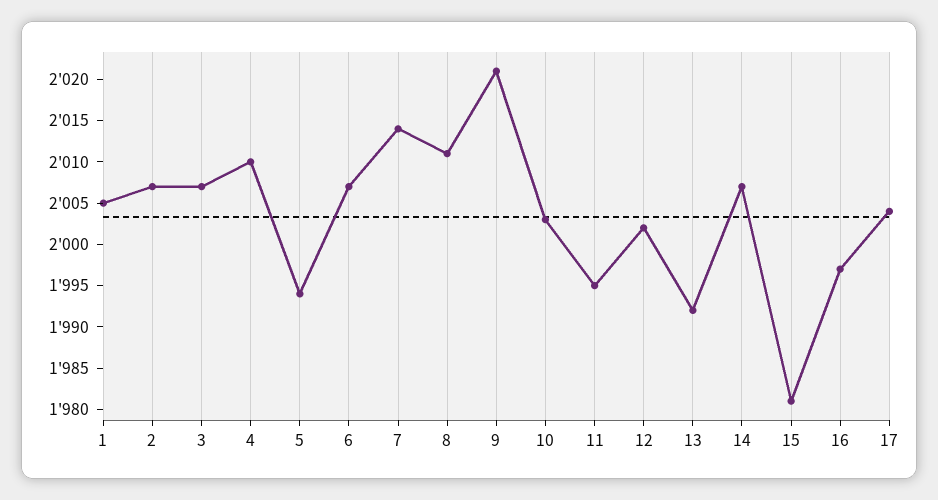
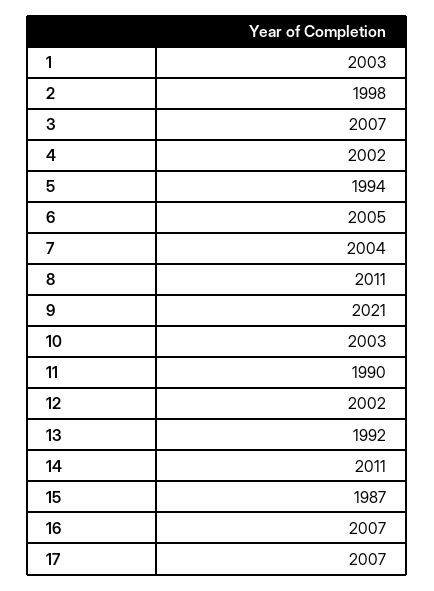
  {
-   "1": 2005,
+   "1": 2003,
-   "2": 2007,
+   "2": 1998,
    "3": 2007,
-   "4": 2010,
+   "4": 2002,
    "5": 1994,
-   "6": 2007,
+   "6": 2005,
-   "7": 2014,
+   "7": 2004,
    "8": 2011,
    "9": 2021,
    "10": 2003,
-   "11": 1995,
+   "11": 1990,
    "12": 2002,
    "13": 1992,
-   "14": 2007,
+   "14": 2011,
-   "15": 1981,
+   "15": 1987,
-   "16": 1997,
+   "16": 2007,
-   "17": 2004
+   "17": 2007
  }

